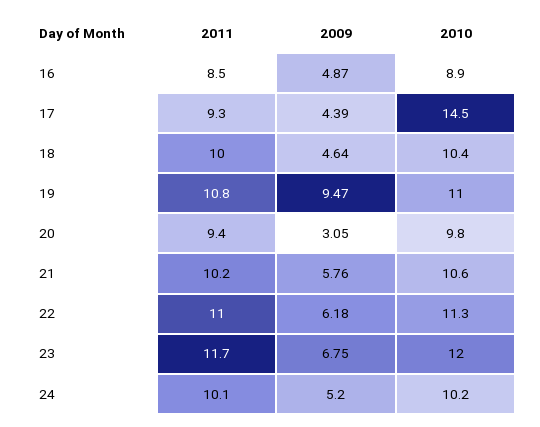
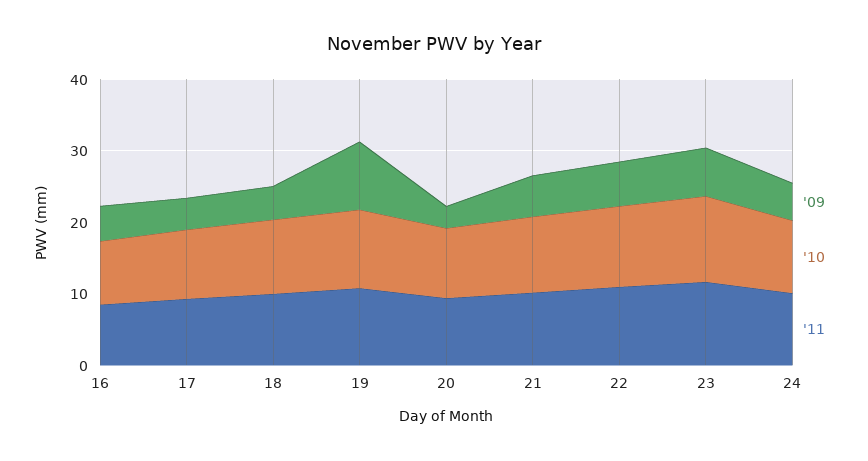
  {
    "2011": {
      "16": 8.5,
      "17": 9.3,
      "18": 10,
      "19": 10.8,
      "20": 9.4,
      "21": 10.2,
      "22": 11,
      "23": 11.7,
      "24": 10.1
    },
    "2009": {
      "16": 4.87,
      "17": 4.39,
      "18": 4.64,
      "19": 9.47,
      "20": 3.05,
      "21": 5.76,
      "22": 6.18,
      "23": 6.75,
      "24": 5.2
    },
    "2010": {
      "16": 8.9,
-     "17": 14.5,
+     "17": 10,
      "18": 10.4,
      "19": 11,
      "20": 9.8,
      "21": 10.6,
      "22": 11.3,
      "23": 12,
      "24": 10.2
    }
  }

